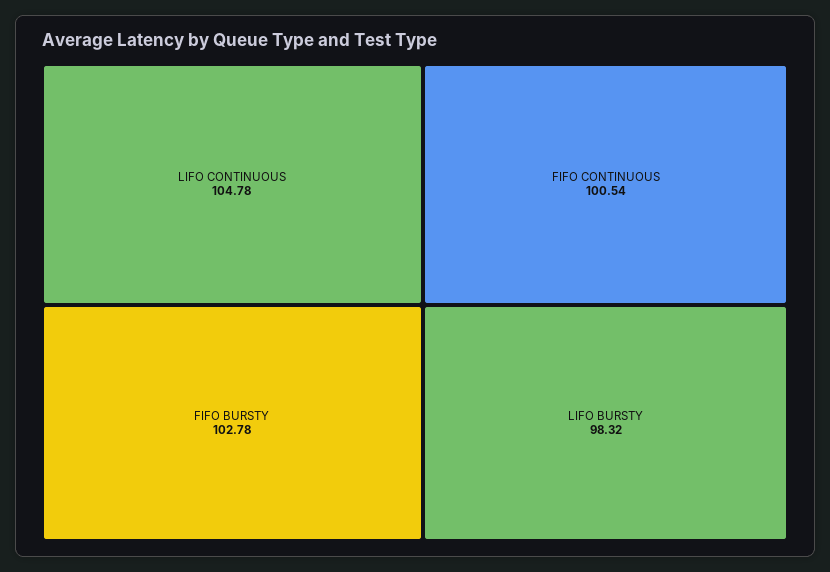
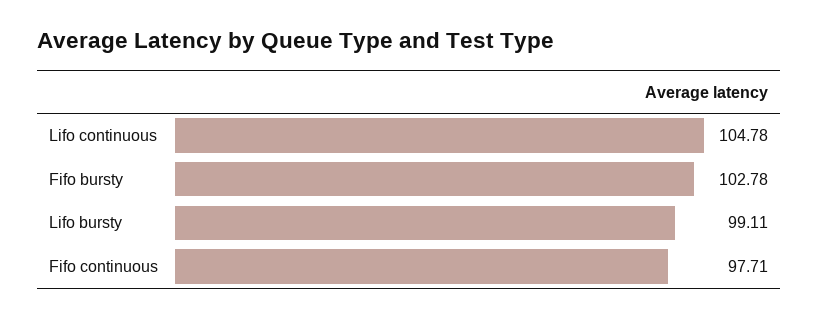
  {
    "LIFO CONTINUOUS": 104.78,
    "FIFO BURSTY": 102.78,
-   "FIFO CONTINUOUS": 100.54,
+   "FIFO CONTINUOUS": 97.71,
-   "LIFO BURSTY": 98.32
+   "LIFO BURSTY": 99.11
  }

